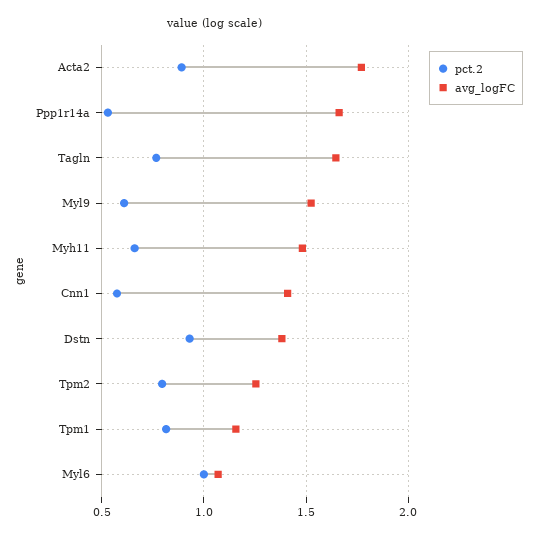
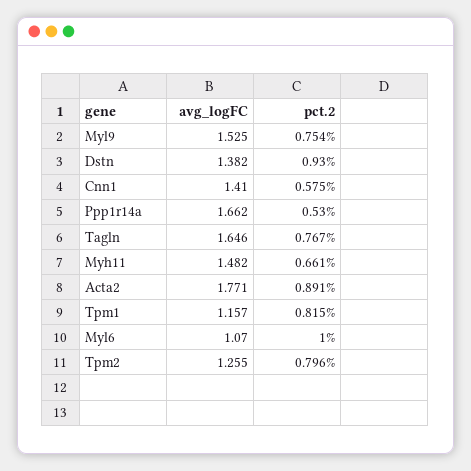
  {
    "pct.2": {
      "Acta2": 0.891,
      "Ppp1r14a": 0.53,
      "Tagln": 0.767,
-     "Myl9": 0.6,
+     "Myl9": 0.754,
      "Myh11": 0.661,
      "Cnn1": 0.575,
      "Dstn": 0.93,
      "Tpm2": 0.796,
      "Tpm1": 0.815,
      "Myl6": 1
    },
    "avg_logFC": {
      "Acta2": 1.771,
      "Ppp1r14a": 1.662,
      "Tagln": 1.646,
      "Myl9": 1.525,
      "Myh11": 1.482,
      "Cnn1": 1.41,
      "Dstn": 1.382,
      "Tpm2": 1.255,
      "Tpm1": 1.157,
      "Myl6": 1.07
    }
  }

